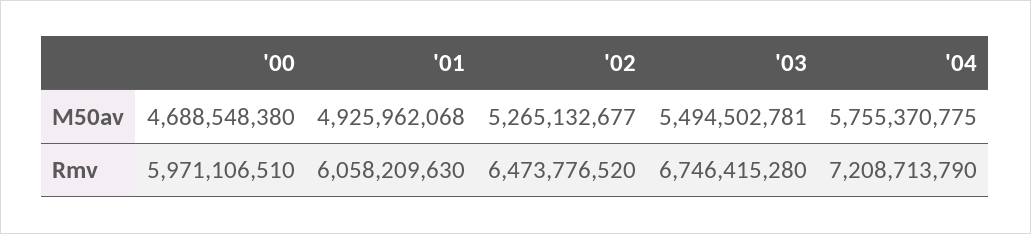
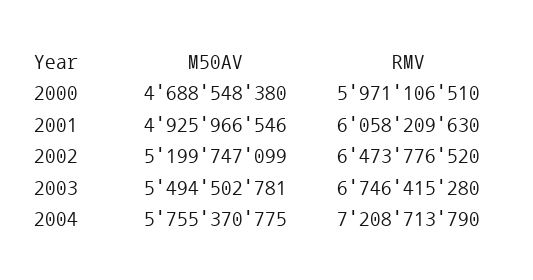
  {
    "'00": {
      "M50av": 4688548380,
      "Rmv": 5971106510
    },
    "'01": {
-     "M50av": 4925962068,
+     "M50av": 4925966546,
      "Rmv": 6058209630
    },
    "'02": {
-     "M50av": 5265132677,
+     "M50av": 5199747099,
      "Rmv": 6473776520
    },
    "'03": {
      "M50av": 5494502781,
      "Rmv": 6746415280
    },
    "'04": {
      "M50av": 5755370775,
      "Rmv": 7208713790
    }
  }

